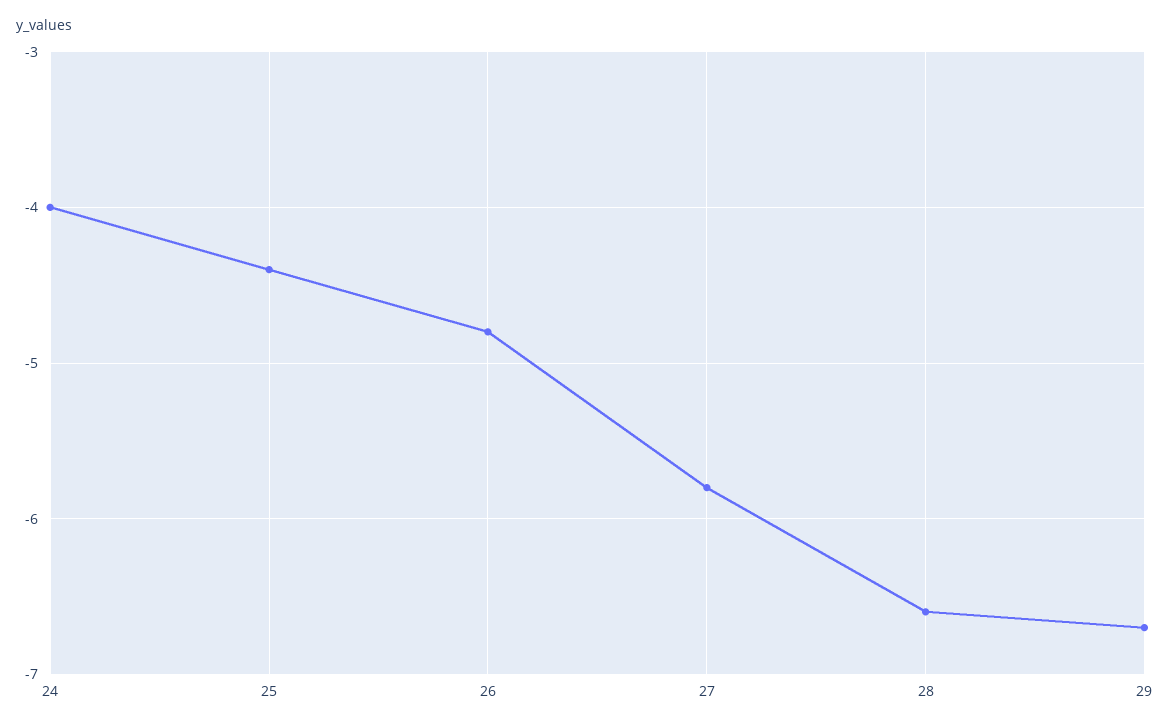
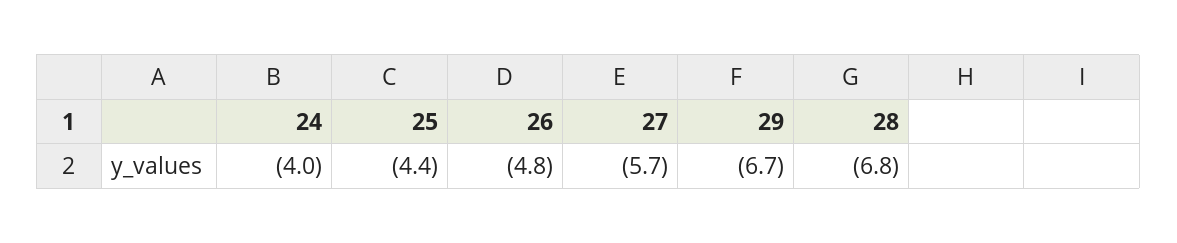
  {
    "24": -4,
    "25": -4.4,
    "26": -4.8,
-   "27": -5.8,
+   "27": -5.7,
-   "28": -6.6,
+   "28": -6.8,
    "29": -6.7
  }

